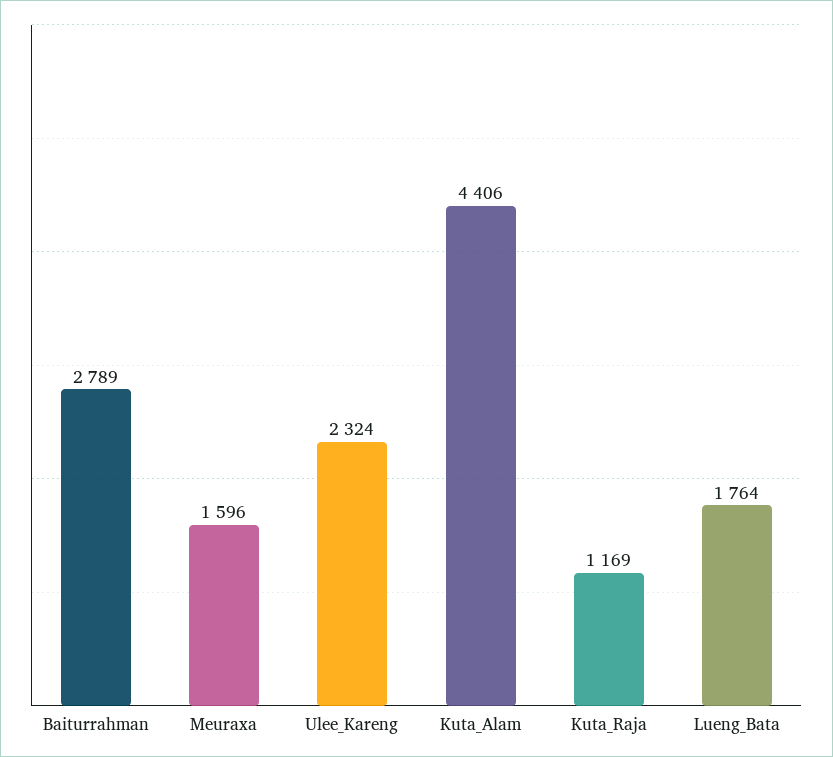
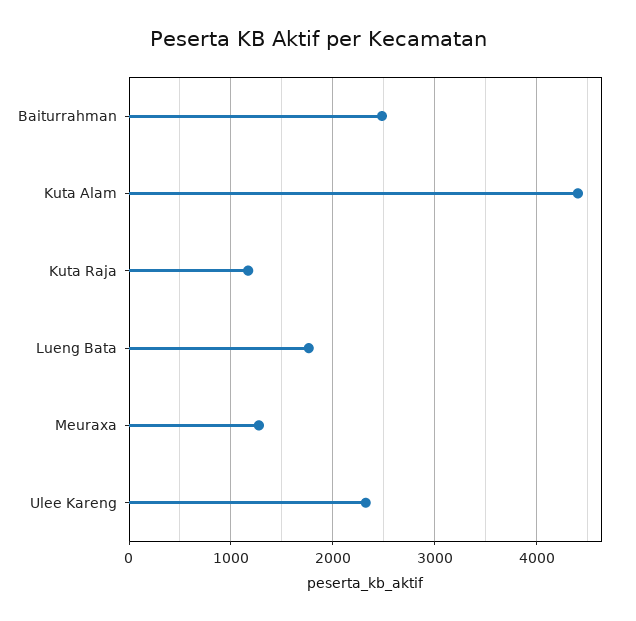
  {
-   "Baiturrahman": 2789,
+   "Baiturrahman": 2500,
-   "Meuraxa": 1596,
+   "Meuraxa": 1300,
    "Ulee_Kareng": 2324,
    "Kuta_Alam": 4406,
    "Kuta_Raja": 1169,
    "Lueng_Bata": 1764
  }

